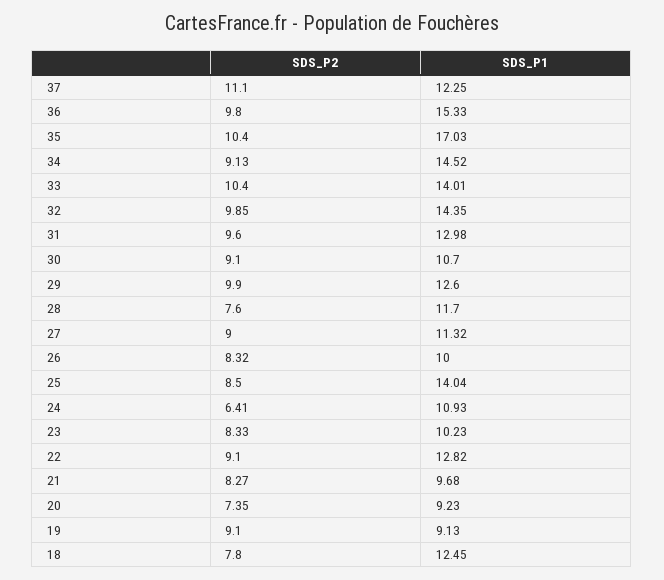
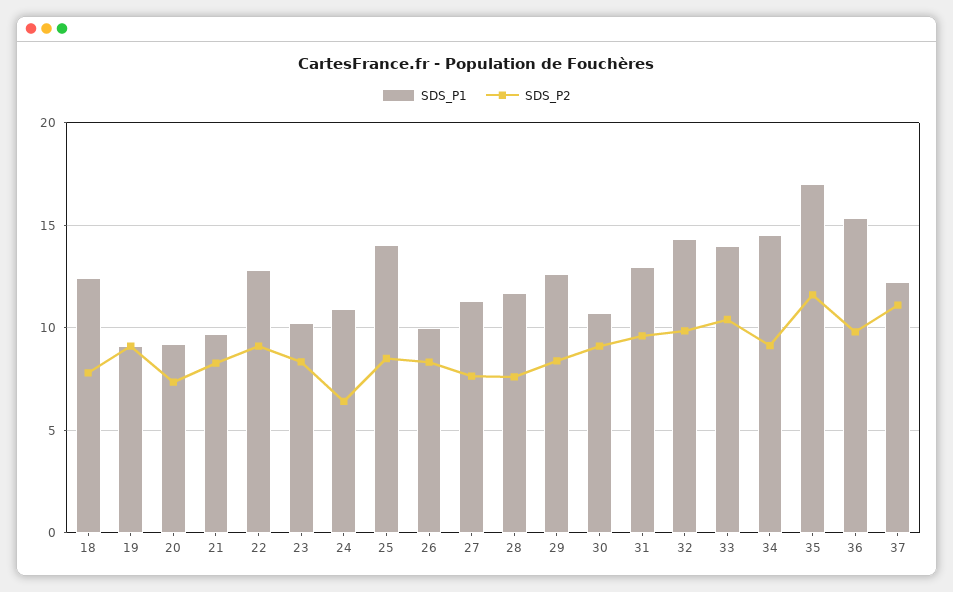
  {
    "SDS_P2": {
      "37": 11.1,
      "36": 9.8,
-     "35": 10.4,
+     "35": 11.5,
      "34": 9.13,
      "33": 10.4,
      "32": 9.85,
      "31": 9.6,
      "30": 9.1,
-     "29": 9.9,
+     "29": 8.5,
      "28": 7.6,
-     "27": 9,
+     "27": 7.5,
      "26": 8.32,
      "25": 8.5,
      "24": 6.41,
      "23": 8.33,
      "22": 9.1,
      "21": 8.27,
      "20": 7.35,
      "19": 9.1,
      "18": 7.8
    },
    "SDS_P1": {
      "37": 12.25,
      "36": 15.33,
      "35": 17.03,
      "34": 14.52,
      "33": 14.01,
      "32": 14.35,
      "31": 12.98,
      "30": 10.7,
      "29": 12.6,
      "28": 11.7,
      "27": 11.32,
      "26": 10,
      "25": 14.04,
      "24": 10.93,
      "23": 10.23,
      "22": 12.82,
      "21": 9.68,
      "20": 9.23,
      "19": 9.13,
      "18": 12.45
    }
  }

